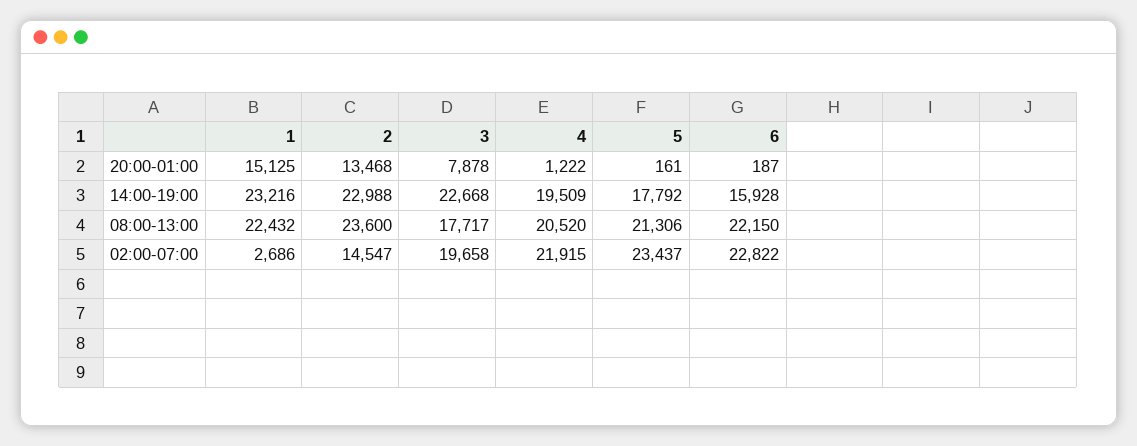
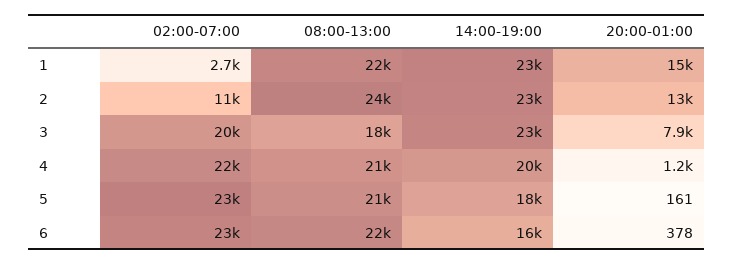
  {
    "1": {
      "20:00-01:00": 15125,
      "14:00-19:00": 23216,
      "08:00-13:00": 22432,
      "02:00-07:00": 2686
    },
    "2": {
      "20:00-01:00": 13468,
      "14:00-19:00": 22988,
      "08:00-13:00": 23600,
-     "02:00-07:00": 14547
+     "02:00-07:00": 11000
    },
    "3": {
      "20:00-01:00": 7878,
      "14:00-19:00": 22668,
      "08:00-13:00": 17717,
      "02:00-07:00": 19658
    },
    "4": {
      "20:00-01:00": 1222,
      "14:00-19:00": 19509,
      "08:00-13:00": 20520,
      "02:00-07:00": 21915
    },
    "5": {
      "20:00-01:00": 161,
      "14:00-19:00": 17792,
      "08:00-13:00": 21306,
      "02:00-07:00": 23437
    },
    "6": {
-     "20:00-01:00": 187,
+     "20:00-01:00": 378,
      "14:00-19:00": 15928,
      "08:00-13:00": 22150,
      "02:00-07:00": 22822
    }
  }

